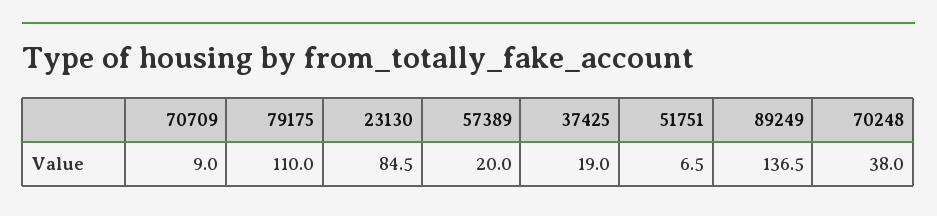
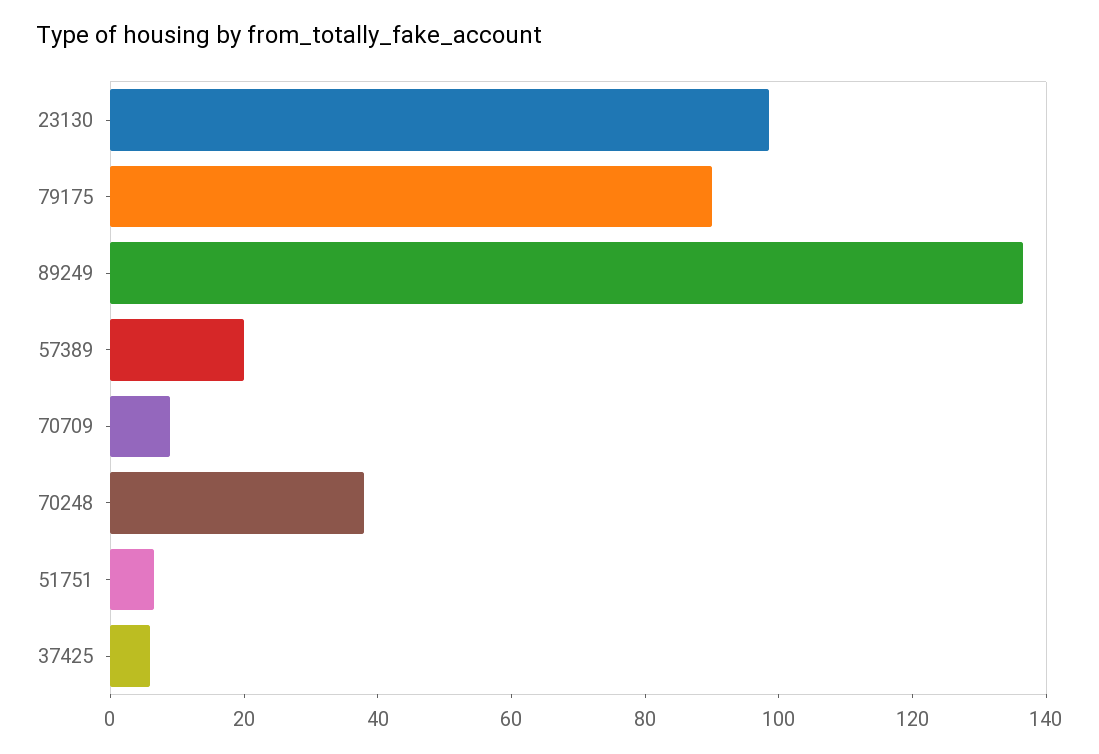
  {
    "70709": 9,
-   "79175": 110,
+   "79175": 90,
-   "23130": 84.5,
+   "23130": 100,
    "57389": 20,
-   "37425": 19,
+   "37425": 5,
    "51751": 6.5,
    "89249": 136.5,
    "70248": 38
  }

